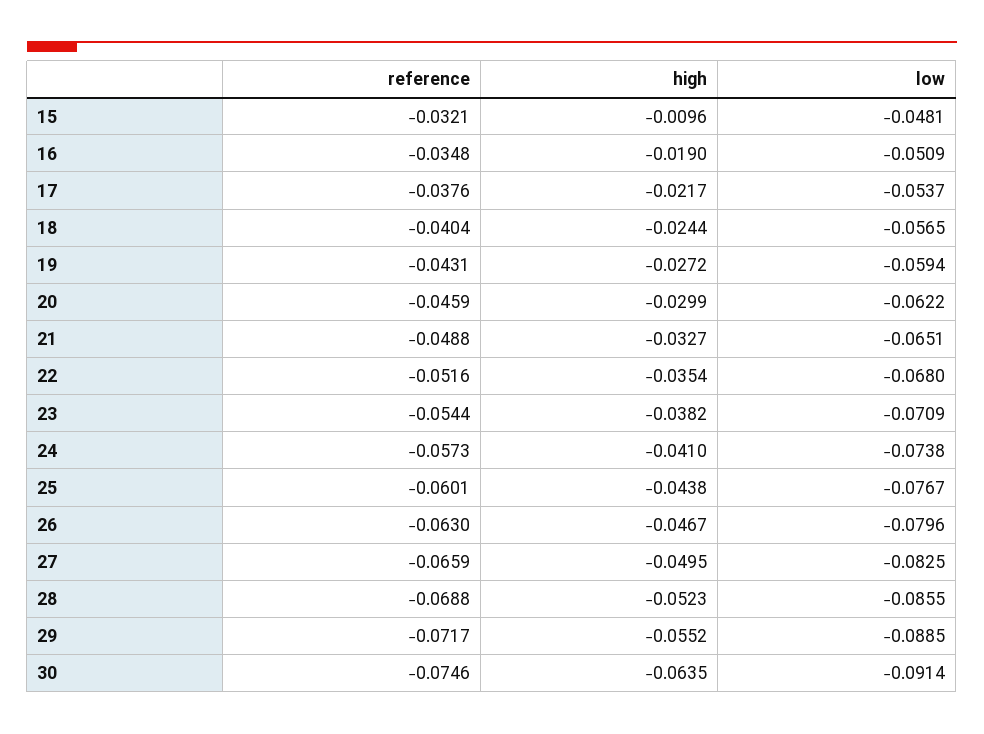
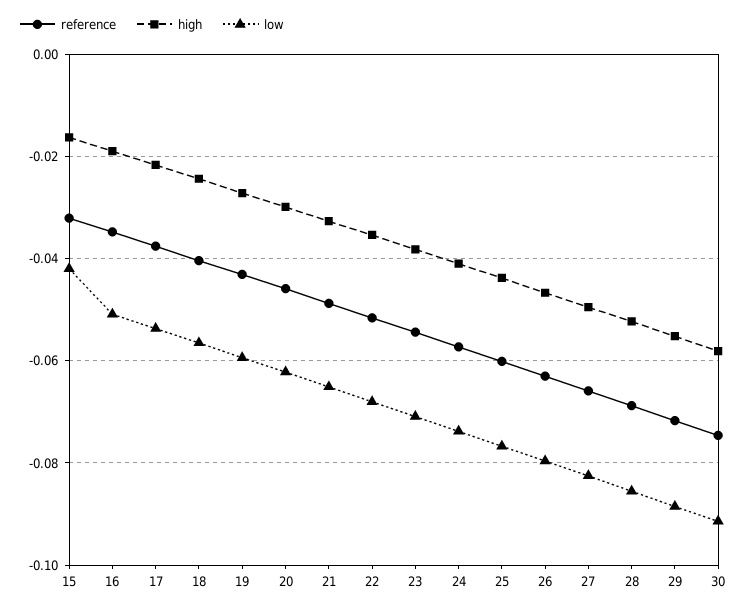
  {
    "reference": {
      "15": -0.0321,
      "16": -0.0348,
      "17": -0.0376,
      "18": -0.0404,
      "19": -0.0431,
      "20": -0.0459,
      "21": -0.0488,
      "22": -0.0516,
      "23": -0.0544,
      "24": -0.0573,
      "25": -0.0601,
      "26": -0.063,
      "27": -0.0659,
      "28": -0.0688,
      "29": -0.0717,
      "30": -0.0746
    },
    "high": {
-     "15": -0.0096,
+     "15": -0.016,
      "16": -0.019,
      "17": -0.0217,
      "18": -0.0244,
      "19": -0.0272,
      "20": -0.0299,
      "21": -0.0327,
      "22": -0.0354,
      "23": -0.0382,
      "24": -0.041,
      "25": -0.0438,
      "26": -0.0467,
      "27": -0.0495,
      "28": -0.0523,
      "29": -0.0552,
-     "30": -0.0635
+     "30": -0.058
    },
    "low": {
-     "15": -0.0481,
+     "15": -0.042,
      "16": -0.0509,
      "17": -0.0537,
      "18": -0.0565,
      "19": -0.0594,
      "20": -0.0622,
      "21": -0.0651,
      "22": -0.068,
      "23": -0.0709,
      "24": -0.0738,
      "25": -0.0767,
      "26": -0.0796,
      "27": -0.0825,
      "28": -0.0855,
      "29": -0.0885,
      "30": -0.0914
    }
  }

